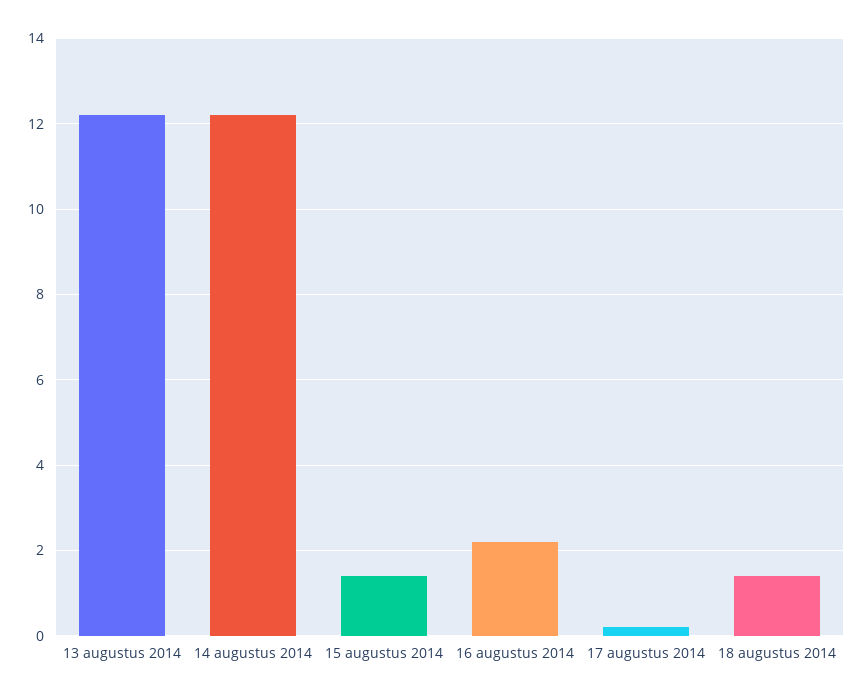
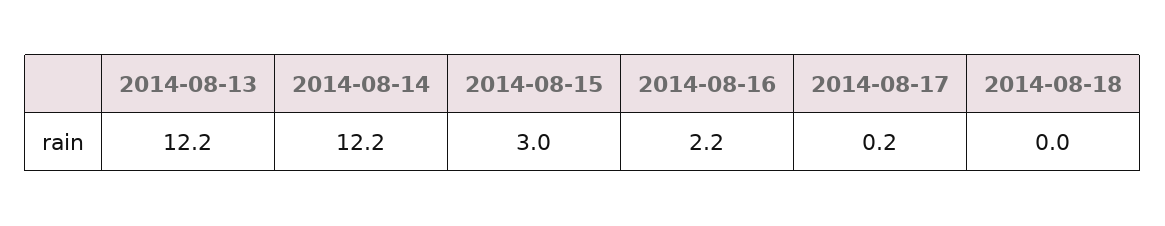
  {
    "13 augustus 2014": 12.2,
    "14 augustus 2014": 12.2,
-   "15 augustus 2014": 1.5,
+   "15 augustus 2014": 3,
    "16 augustus 2014": 2.2,
    "17 augustus 2014": 0.2,
-   "18 augustus 2014": 1.5
+   "18 augustus 2014": 0
  }

